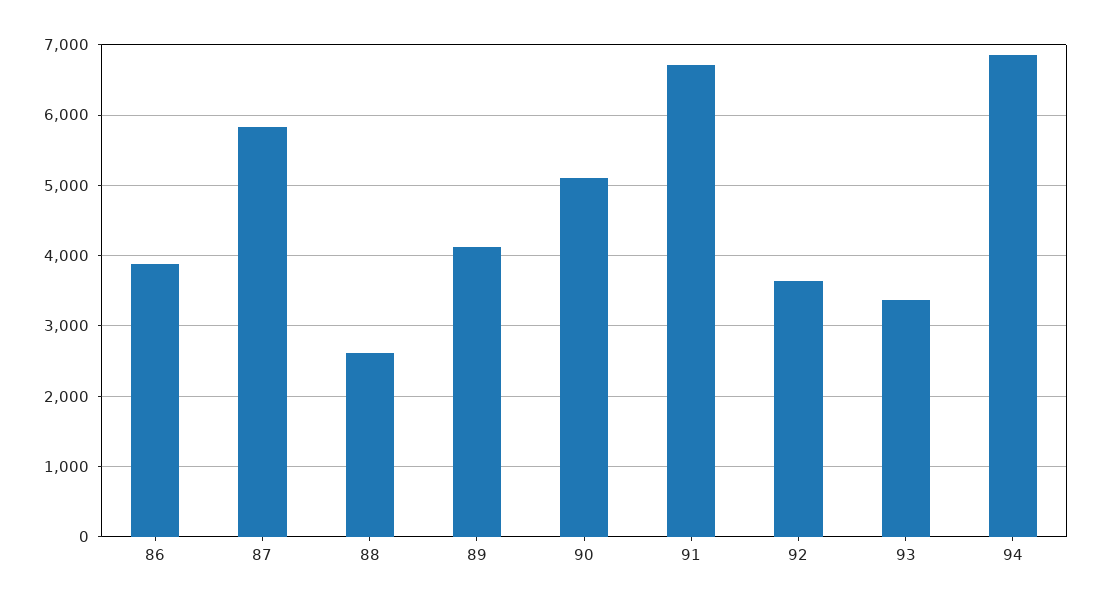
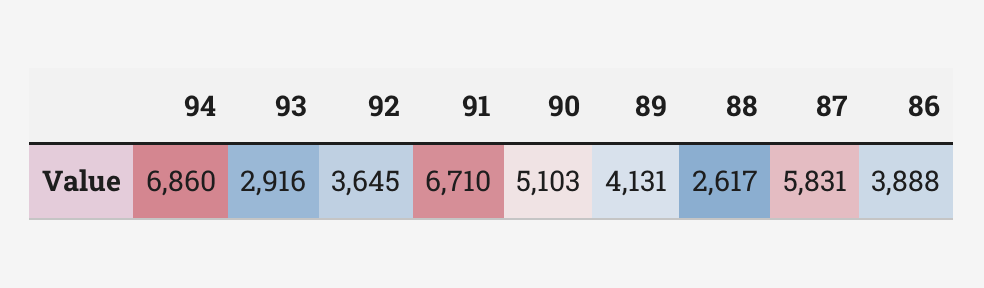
  {
    "86": 3888,
    "87": 5831,
    "88": 2617,
    "89": 4131,
    "90": 5103,
    "91": 6710,
    "92": 3645,
-   "93": 3400,
+   "93": 2916,
    "94": 6860
  }

